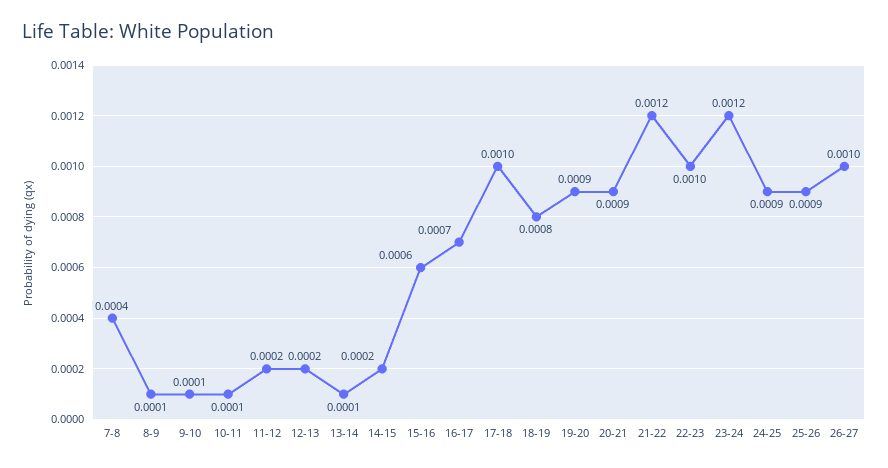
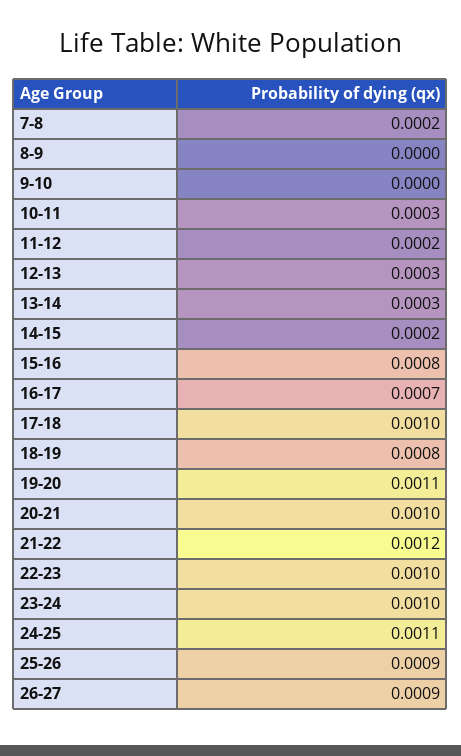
  {
-   "7-8": 0.0004,
+   "7-8": 0.0002,
-   "8-9": 0.0001,
+   "8-9": 0,
-   "9-10": 0.0001,
+   "9-10": 0,
-   "10-11": 0.0001,
+   "10-11": 0.0003,
    "11-12": 0.0002,
-   "12-13": 0.0002,
+   "12-13": 0.0003,
-   "13-14": 0.0001,
+   "13-14": 0.0003,
    "14-15": 0.0002,
-   "15-16": 0.0006,
+   "15-16": 0.0008,
    "16-17": 0.0007,
    "17-18": 0.001,
    "18-19": 0.0008,
-   "19-20": 0.0009,
+   "19-20": 0.0011,
-   "20-21": 0.0009,
+   "20-21": 0.001,
    "21-22": 0.0012,
    "22-23": 0.001,
-   "23-24": 0.0012,
+   "23-24": 0.001,
-   "24-25": 0.0009,
+   "24-25": 0.0011,
    "25-26": 0.0009,
-   "26-27": 0.001
+   "26-27": 0.0009
  }

